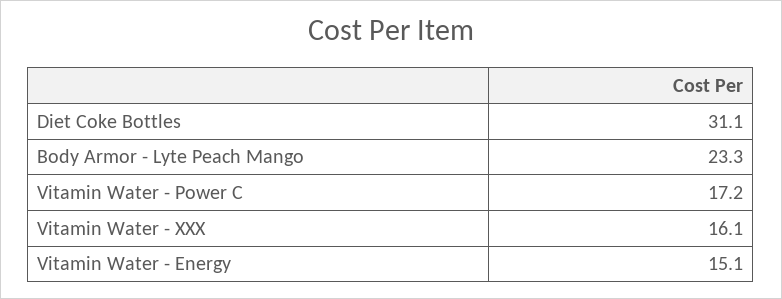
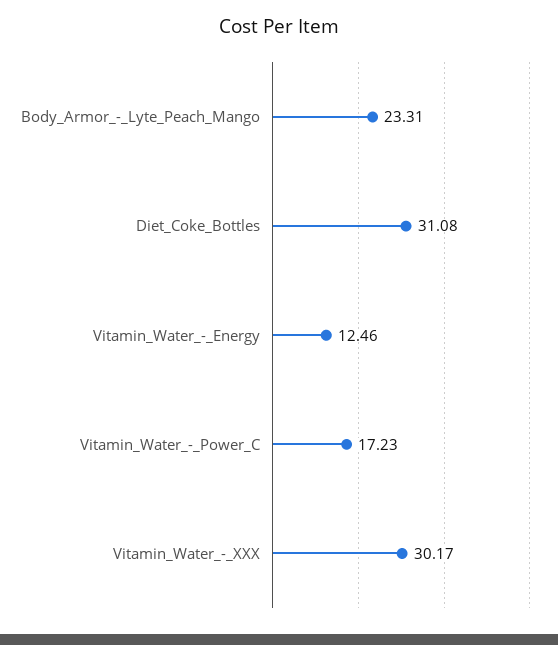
  {
    "Diet Coke Bottles": 31.08,
    "Body Armor - Lyte Peach Mango": 23.31,
    "Vitamin Water - Power C": 17.23,
-   "Vitamin Water - XXX": 16.1,
+   "Vitamin Water - XXX": 30.17,
-   "Vitamin Water - Energy": 15.1
+   "Vitamin Water - Energy": 12.46
  }

